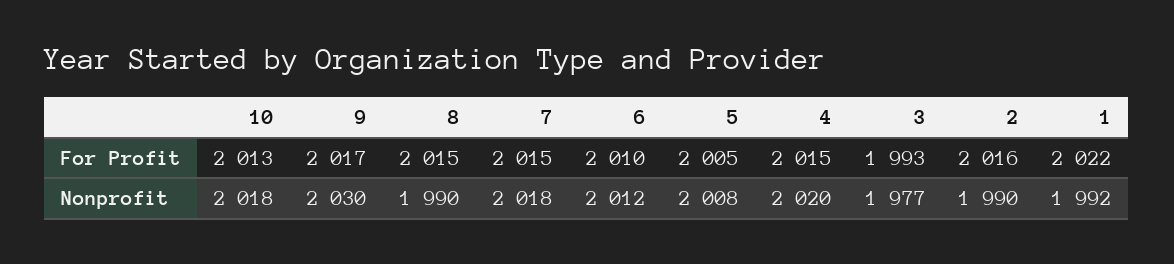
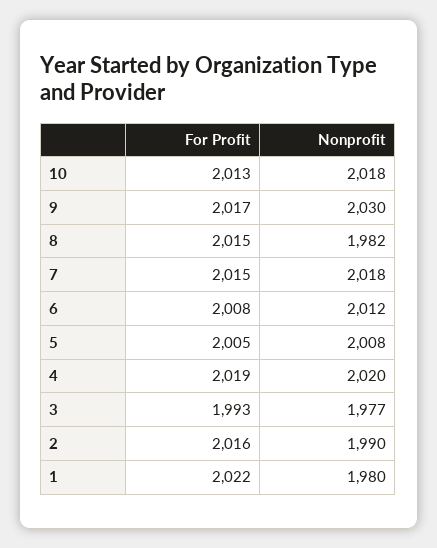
  {
    "10": {
      "For Profit": 2013,
      "Nonprofit": 2018
    },
    "9": {
      "For Profit": 2017,
      "Nonprofit": 2030
    },
    "8": {
      "For Profit": 2015,
-     "Nonprofit": 1990
+     "Nonprofit": 1982
    },
    "7": {
      "For Profit": 2015,
      "Nonprofit": 2018
    },
    "6": {
-     "For Profit": 2010,
+     "For Profit": 2008,
      "Nonprofit": 2012
    },
    "5": {
      "For Profit": 2005,
      "Nonprofit": 2008
    },
    "4": {
-     "For Profit": 2015,
+     "For Profit": 2019,
      "Nonprofit": 2020
    },
    "3": {
      "For Profit": 1993,
      "Nonprofit": 1977
    },
    "2": {
      "For Profit": 2016,
      "Nonprofit": 1990
    },
    "1": {
      "For Profit": 2022,
-     "Nonprofit": 1992
+     "Nonprofit": 1980
    }
  }

